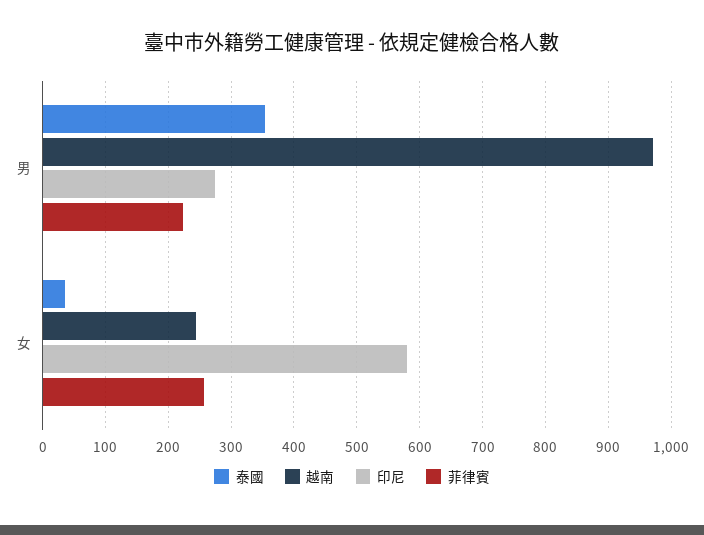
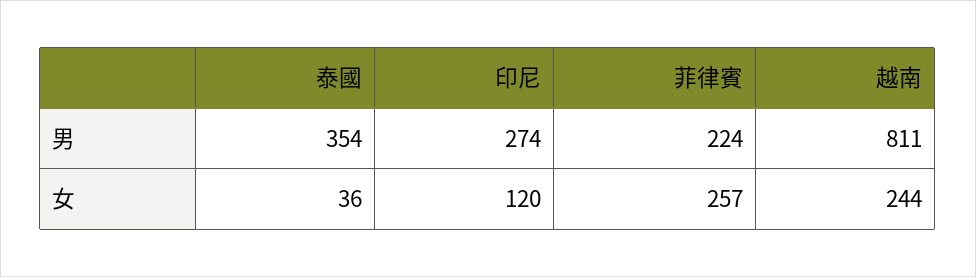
  {
    "泰國": {
      "男": 354,
      "女": 36
    },
    "越南": {
-     "男": 970,
+     "男": 811,
      "女": 244
    },
    "印尼": {
      "男": 274,
-     "女": 580
+     "女": 120
    },
    "菲律賓": {
      "男": 224,
      "女": 257
    }
  }

